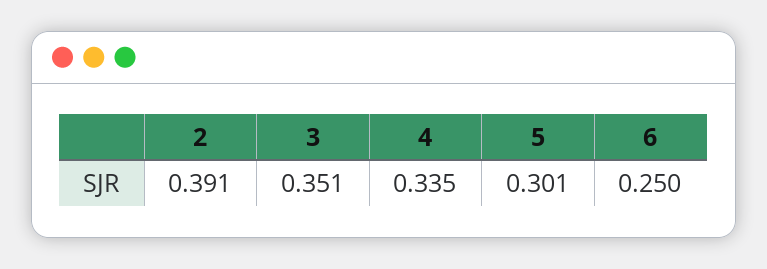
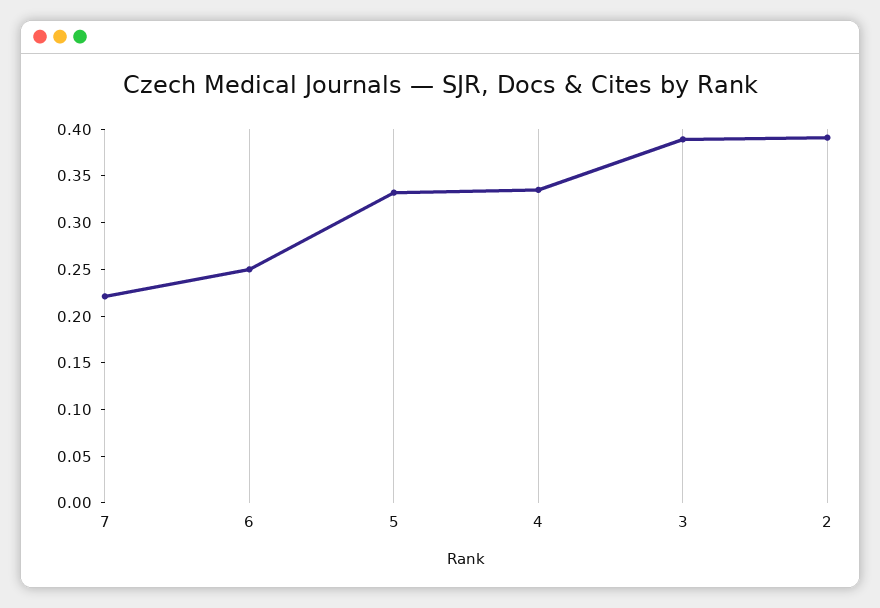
  {
    "2": 0.391,
-   "3": 0.351,
+   "3": 0.39,
    "4": 0.335,
-   "5": 0.301,
+   "5": 0.33,
-   "6": 0.25
+   "6": 0.25,
+   "7": 0.22
  }

